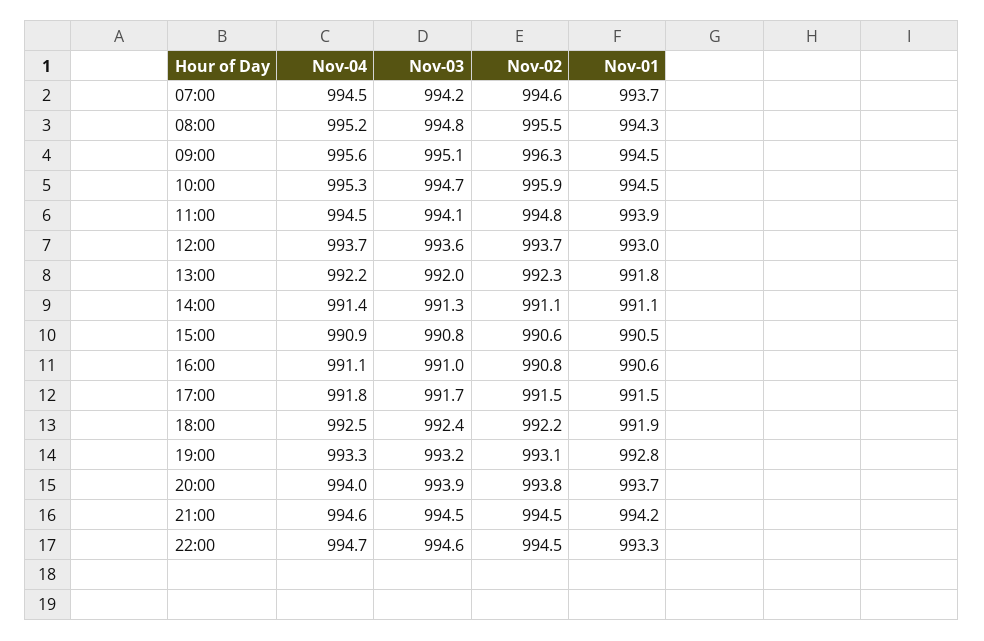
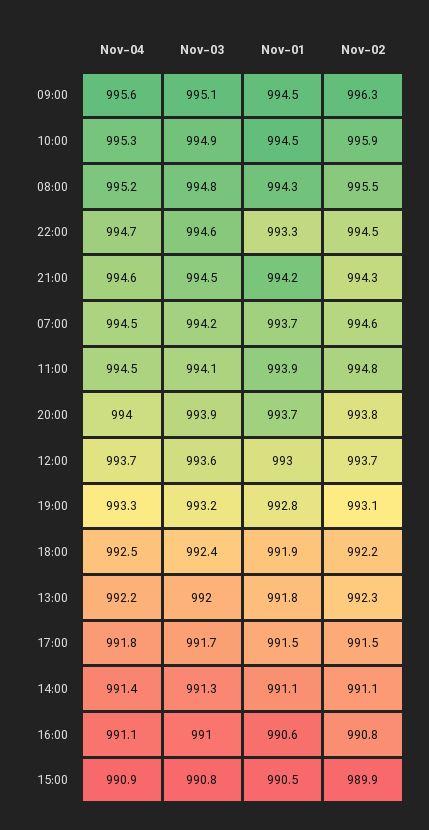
  {
    "Nov-04": {
      "07:00": 994.5,
      "08:00": 995.2,
      "09:00": 995.6,
      "10:00": 995.3,
      "11:00": 994.5,
      "12:00": 993.7,
      "13:00": 992.2,
      "14:00": 991.4,
      "15:00": 990.9,
      "16:00": 991.1,
      "17:00": 991.8,
      "18:00": 992.5,
      "19:00": 993.3,
      "20:00": 994,
      "21:00": 994.6,
      "22:00": 994.7
    },
    "Nov-03": {
      "07:00": 994.2,
      "08:00": 994.8,
      "09:00": 995.1,
-     "10:00": 994.7,
+     "10:00": 994.9,
      "11:00": 994.1,
      "12:00": 993.6,
      "13:00": 992,
      "14:00": 991.3,
      "15:00": 990.8,
      "16:00": 991,
      "17:00": 991.7,
      "18:00": 992.4,
      "19:00": 993.2,
      "20:00": 993.9,
      "21:00": 994.5,
      "22:00": 994.6
    },
    "Nov-02": {
      "07:00": 994.6,
      "08:00": 995.5,
      "09:00": 996.3,
      "10:00": 995.9,
      "11:00": 994.8,
      "12:00": 993.7,
      "13:00": 992.3,
      "14:00": 991.1,
-     "15:00": 990.6,
+     "15:00": 989.9,
      "16:00": 990.8,
      "17:00": 991.5,
      "18:00": 992.2,
      "19:00": 993.1,
      "20:00": 993.8,
-     "21:00": 994.5,
+     "21:00": 994.3,
      "22:00": 994.5
    },
    "Nov-01": {
      "07:00": 993.7,
      "08:00": 994.3,
      "09:00": 994.5,
      "10:00": 994.5,
      "11:00": 993.9,
      "12:00": 993,
      "13:00": 991.8,
      "14:00": 991.1,
      "15:00": 990.5,
      "16:00": 990.6,
      "17:00": 991.5,
      "18:00": 991.9,
      "19:00": 992.8,
      "20:00": 993.7,
      "21:00": 994.2,
      "22:00": 993.3
    }
  }

